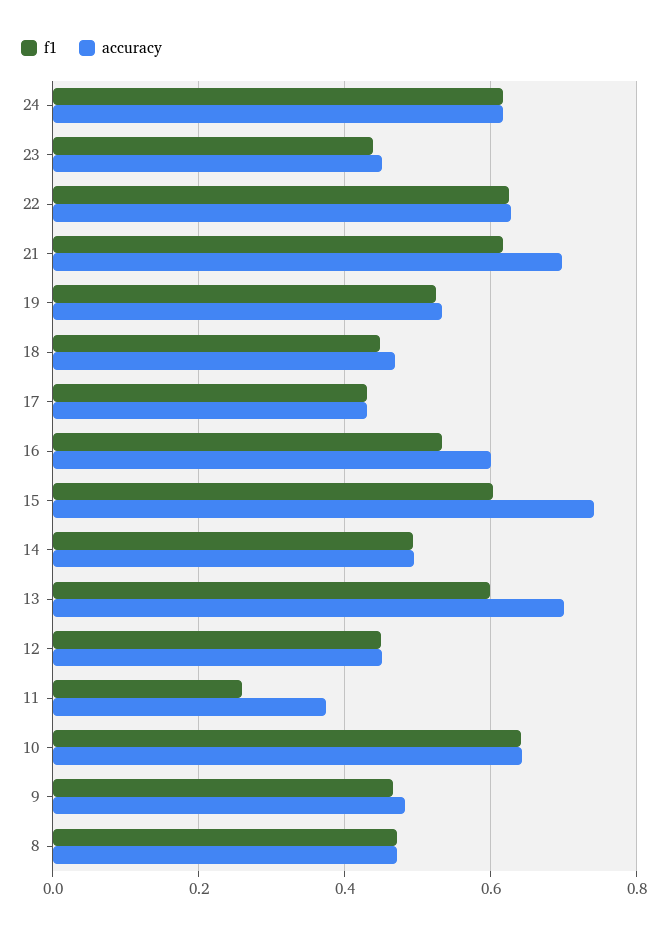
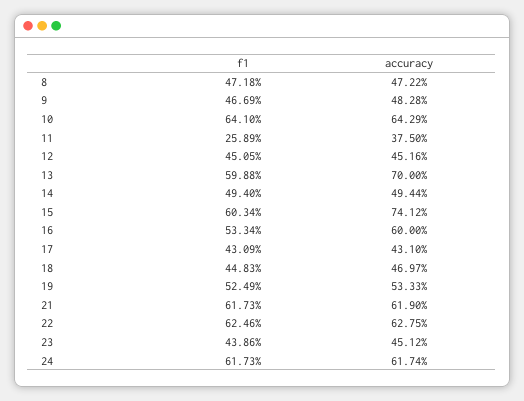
  {
    "f1": {
      "24": 0.6173,
      "23": 0.4386,
      "22": 0.6246,
      "21": 0.6173,
      "19": 0.5249,
      "18": 0.4483,
      "17": 0.4309,
      "16": 0.5334,
      "15": 0.6034,
      "14": 0.494,
      "13": 0.5988,
      "12": 0.4505,
      "11": 0.2589,
      "10": 0.641,
      "9": 0.4669,
      "8": 0.4718
    },
    "accuracy": {
      "24": 0.6174,
      "23": 0.4512,
      "22": 0.6275,
-     "21": 0.7,
+     "21": 0.619,
      "19": 0.5333,
      "18": 0.4697,
      "17": 0.431,
      "16": 0.6,
      "15": 0.7412,
      "14": 0.4944,
      "13": 0.7,
      "12": 0.4516,
      "11": 0.375,
      "10": 0.6429,
      "9": 0.4828,
      "8": 0.4722
    }
  }

